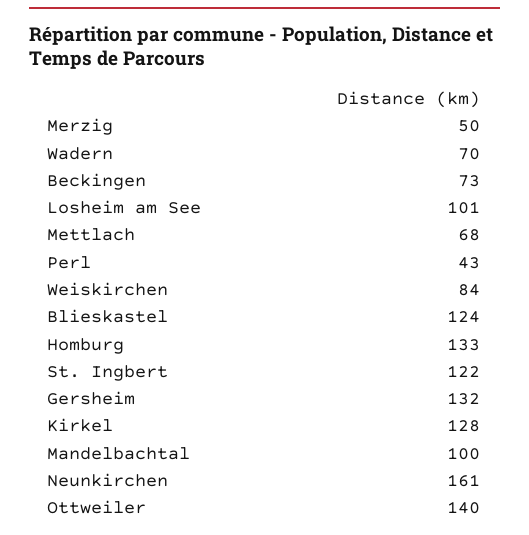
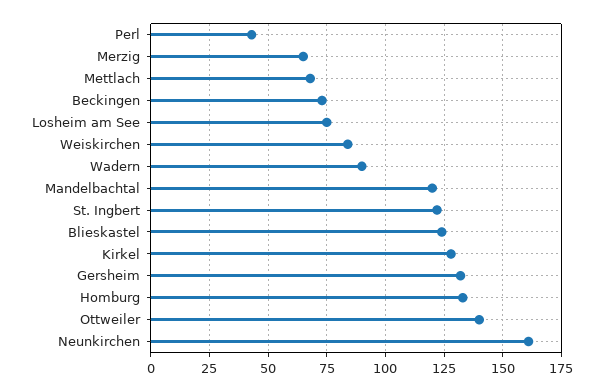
  {
-   "Merzig": 50,
+   "Merzig": 65,
-   "Wadern": 70,
+   "Wadern": 90,
    "Beckingen": 73,
-   "Losheim am See": 101,
+   "Losheim am See": 75,
    "Mettlach": 68,
    "Perl": 43,
    "Weiskirchen": 84,
    "Blieskastel": 124,
    "Homburg": 133,
    "St. Ingbert": 122,
    "Gersheim": 132,
    "Kirkel": 128,
-   "Mandelbachtal": 100,
+   "Mandelbachtal": 120,
    "Neunkirchen": 161,
    "Ottweiler": 140
  }

